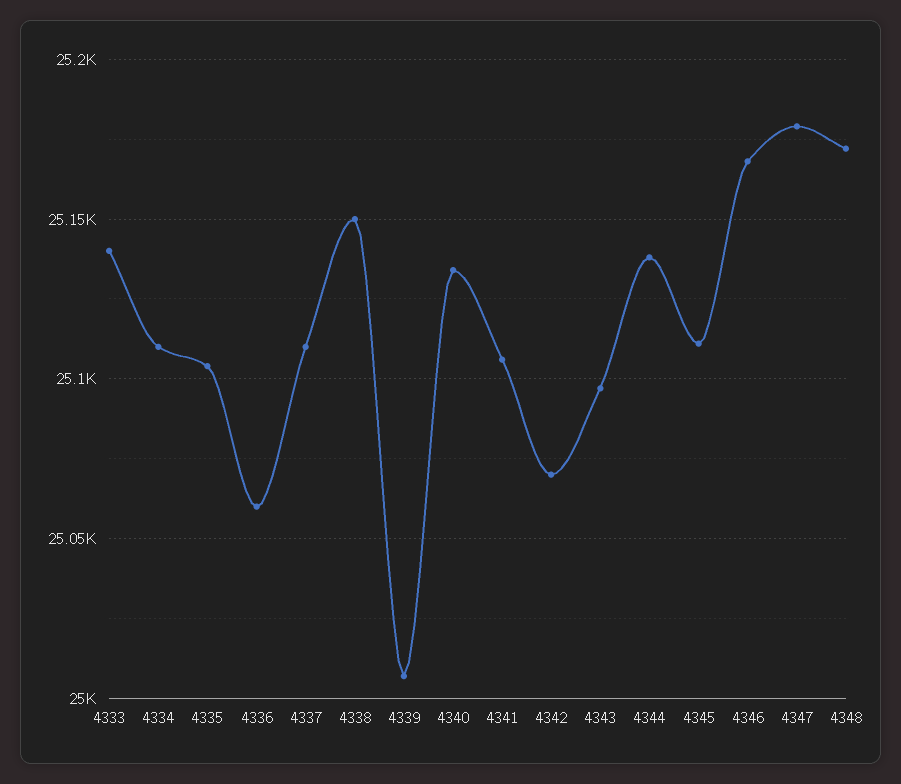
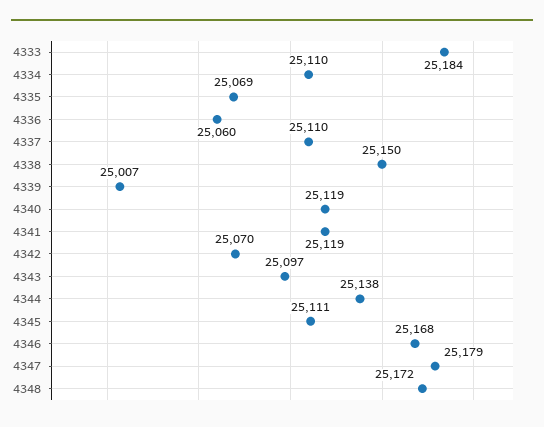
  {
-   "4333": 25140,
+   "4333": 25184,
    "4334": 25110,
-   "4335": 25105,
+   "4335": 25069,
    "4336": 25060,
    "4337": 25110,
    "4338": 25150,
    "4339": 25007,
-   "4340": 25135,
+   "4340": 25119,
-   "4341": 25105,
+   "4341": 25119,
    "4342": 25070,
    "4343": 25097,
    "4344": 25138,
    "4345": 25111,
    "4346": 25168,
    "4347": 25179,
    "4348": 25172
  }

